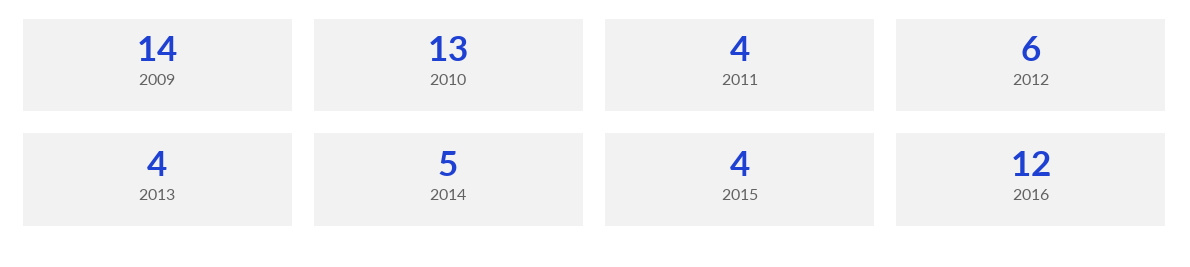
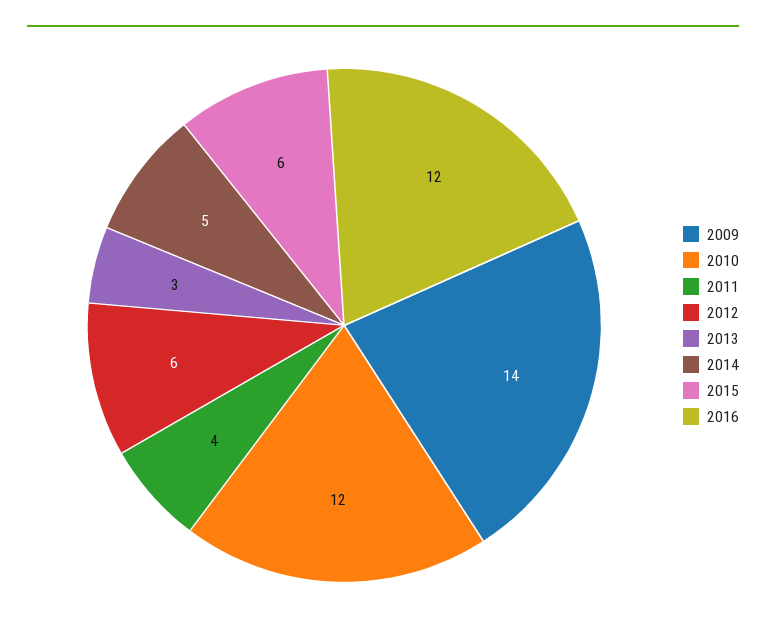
  {
    "2009": 14,
-   "2010": 13,
+   "2010": 12,
    "2011": 4,
    "2012": 6,
-   "2013": 4,
+   "2013": 3,
    "2014": 5,
-   "2015": 4,
+   "2015": 6,
    "2016": 12
  }

